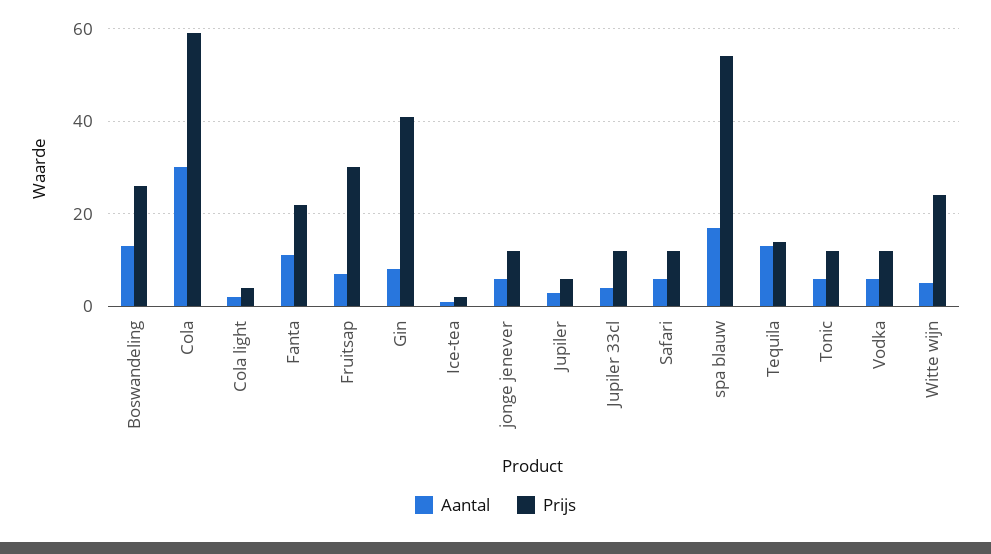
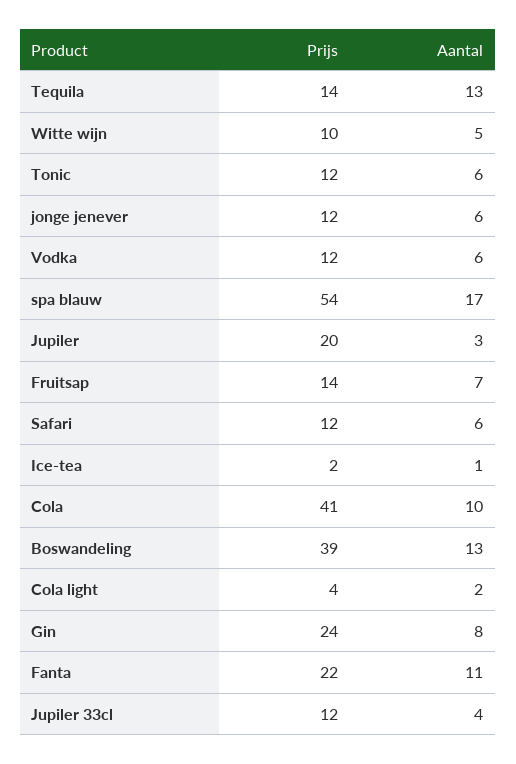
  {
    "Aantal": {
      "Boswandeling": 13,
-     "Cola": 30,
+     "Cola": 10,
      "Cola light": 2,
      "Fanta": 11,
      "Fruitsap": 7,
      "Gin": 8,
      "Ice-tea": 1,
      "jonge jenever": 6,
      "Jupiler": 3,
      "Jupiler 33cl": 4,
      "Safari": 6,
      "spa blauw": 17,
      "Tequila": 13,
      "Tonic": 6,
      "Vodka": 6,
      "Witte wijn": 5
    },
    "Prijs": {
-     "Boswandeling": 25,
+     "Boswandeling": 39,
-     "Cola": 60,
+     "Cola": 41,
      "Cola light": 4,
      "Fanta": 22,
-     "Fruitsap": 30,
+     "Fruitsap": 14,
-     "Gin": 40,
+     "Gin": 24,
      "Ice-tea": 2,
      "jonge jenever": 12,
-     "Jupiler": 5,
+     "Jupiler": 20,
      "Jupiler 33cl": 12,
      "Safari": 12,
      "spa blauw": 54,
      "Tequila": 14,
      "Tonic": 12,
      "Vodka": 12,
-     "Witte wijn": 25
+     "Witte wijn": 10
    }
  }

